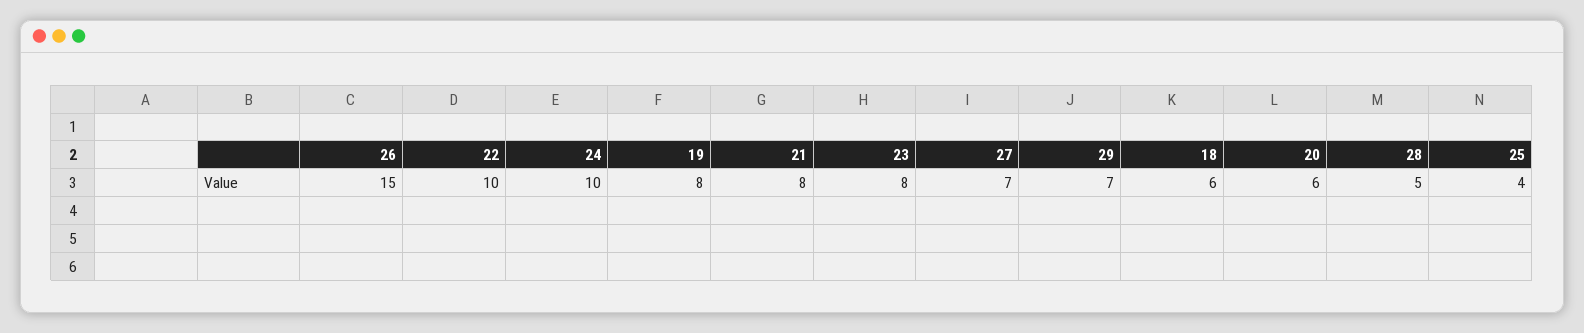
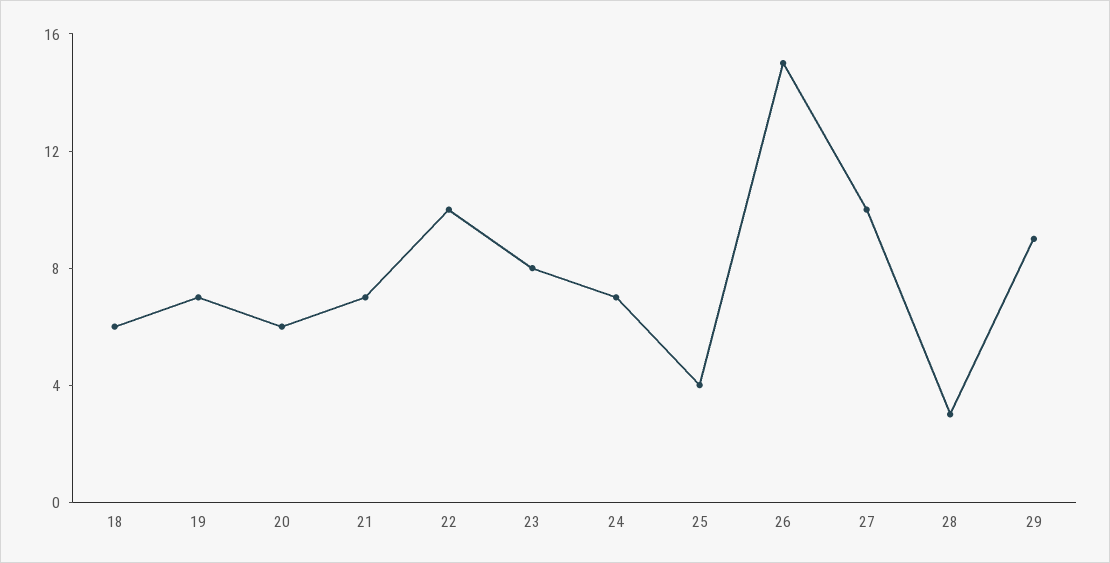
  {
    "26": 15,
    "22": 10,
-   "24": 10,
+   "24": 7,
-   "19": 8,
+   "19": 7,
-   "21": 8,
+   "21": 7,
    "23": 8,
-   "27": 7,
+   "27": 10,
-   "29": 7,
+   "29": 9,
    "18": 6,
    "20": 6,
-   "28": 5,
+   "28": 3,
    "25": 4
  }

